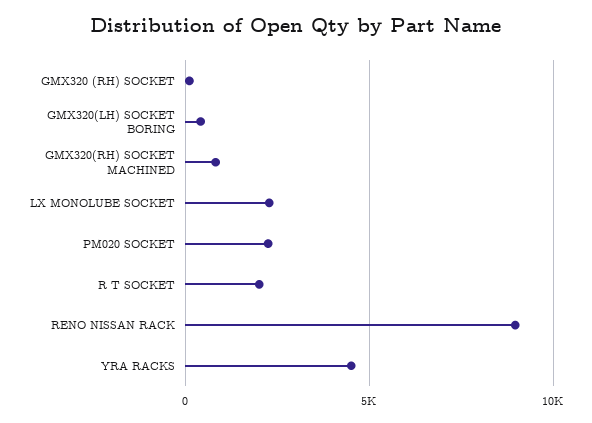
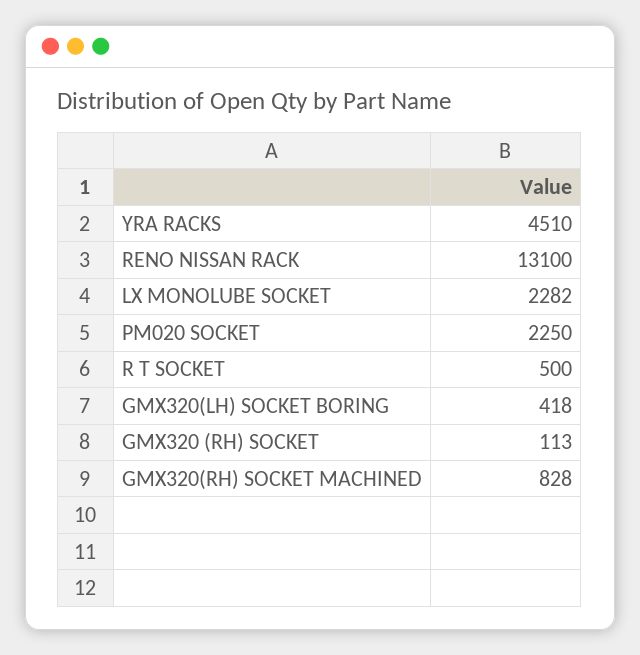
  {
    "GMX320 (RH) SOCKET": 113,
    "GMX320(LH) SOCKET BORING": 418,
    "GMX320(RH) SOCKET MACHINED": 828,
    "LX MONOLUBE SOCKET": 2282,
    "PM020 SOCKET": 2250,
-   "R T SOCKET": 2000,
+   "R T SOCKET": 500,
-   "RENO NISSAN RACK": 9000,
+   "RENO NISSAN RACK": 13100,
    "YRA RACKS": 4510
  }

